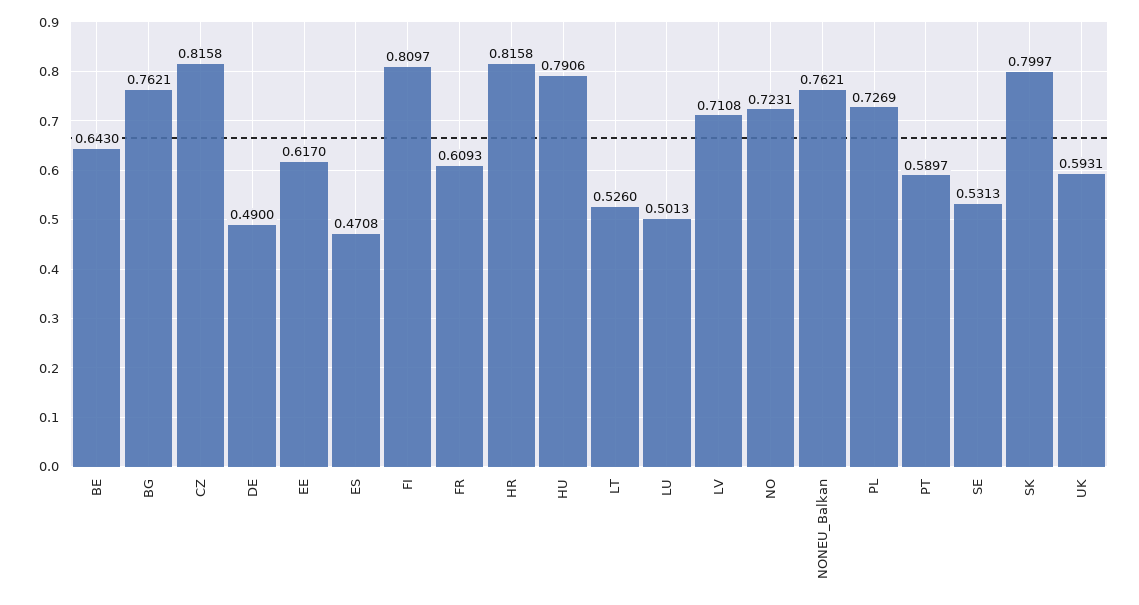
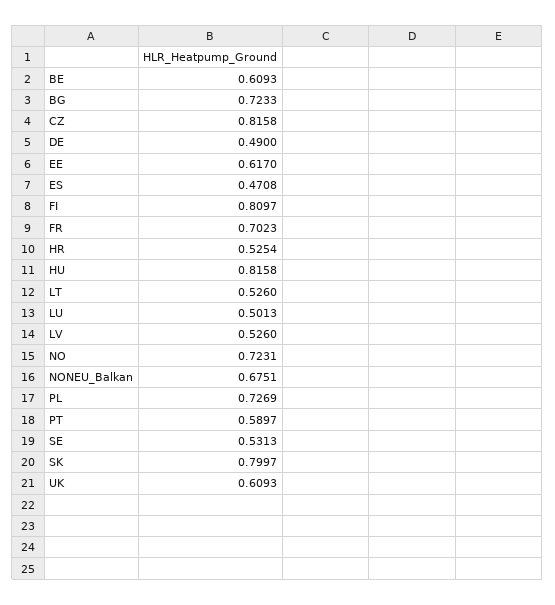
  {
-   "BE": 0.643,
+   "BE": 0.6093,
-   "BG": 0.7621,
+   "BG": 0.7233,
    "CZ": 0.8158,
    "DE": 0.49,
    "EE": 0.617,
    "ES": 0.4708,
    "FI": 0.8097,
-   "FR": 0.6093,
+   "FR": 0.7023,
-   "HR": 0.8158,
+   "HR": 0.5254,
-   "HU": 0.7906,
+   "HU": 0.8158,
    "LT": 0.526,
    "LU": 0.5013,
-   "LV": 0.7108,
+   "LV": 0.526,
    "NO": 0.7231,
-   "NONEU_Balkan": 0.7621,
+   "NONEU_Balkan": 0.6751,
    "PL": 0.7269,
    "PT": 0.5897,
    "SE": 0.5313,
    "SK": 0.7997,
-   "UK": 0.5931
+   "UK": 0.6093
  }

